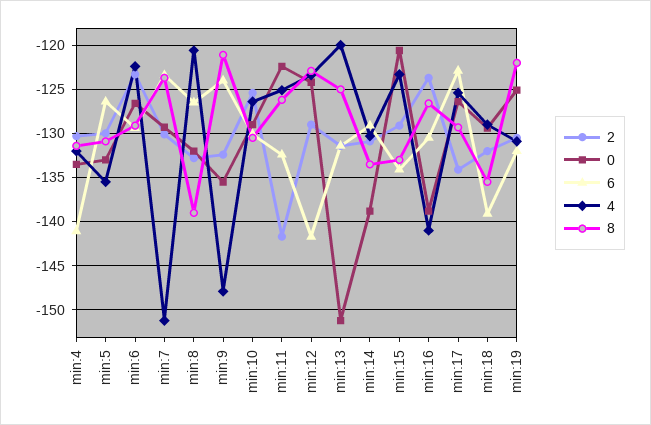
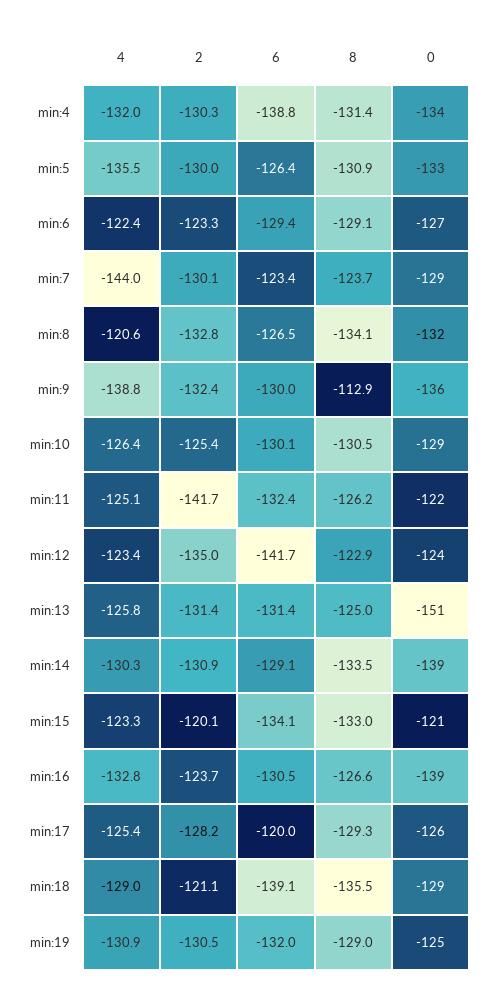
  {
    "2": {
      "min:4": -130.3,
      "min:5": -130,
      "min:6": -123.3,
      "min:7": -130.1,
      "min:8": -132.8,
      "min:9": -132.4,
      "min:10": -125.4,
      "min:11": -141.7,
-     "min:12": -129,
+     "min:12": -135,
      "min:13": -131.4,
      "min:14": -130.9,
-     "min:15": -129,
+     "min:15": -120.1,
      "min:16": -123.7,
-     "min:17": -134,
+     "min:17": -128.2,
-     "min:18": -132,
+     "min:18": -121.1,
      "min:19": -130.5
    },
    "0": {
      "min:4": -134,
      "min:5": -133,
      "min:6": -127,
      "min:7": -129,
      "min:8": -132,
      "min:9": -136,
      "min:10": -129,
      "min:11": -122,
      "min:12": -124,
      "min:13": -151,
      "min:14": -139,
      "min:15": -121,
      "min:16": -139,
      "min:17": -126,
      "min:18": -129,
      "min:19": -125
    },
    "6": {
-     "min:4": -141,
+     "min:4": -138.8,
      "min:5": -126.4,
      "min:6": -129.4,
      "min:7": -123.4,
      "min:8": -126.5,
-     "min:9": -124,
+     "min:9": -130,
      "min:10": -130.1,
      "min:11": -132.4,
      "min:12": -141.7,
      "min:13": -131.4,
      "min:14": -129.1,
      "min:15": -134.1,
      "min:16": -130.5,
-     "min:17": -123,
+     "min:17": -120,
      "min:18": -139.1,
      "min:19": -132
    },
    "4": {
      "min:4": -132,
      "min:5": -135.5,
      "min:6": -122.4,
-     "min:7": -151,
+     "min:7": -144,
      "min:8": -120.6,
-     "min:9": -148,
+     "min:9": -138.8,
      "min:10": -126.4,
      "min:11": -125.1,
      "min:12": -123.4,
-     "min:13": -120,
+     "min:13": -125.8,
      "min:14": -130.3,
      "min:15": -123.3,
-     "min:16": -141,
+     "min:16": -132.8,
      "min:17": -125.4,
      "min:18": -129,
      "min:19": -130.9
    },
    "8": {
      "min:4": -131.4,
      "min:5": -130.9,
      "min:6": -129.1,
      "min:7": -123.7,
-     "min:8": -139,
+     "min:8": -134.1,
-     "min:9": -121,
+     "min:9": -112.9,
      "min:10": -130.5,
      "min:11": -126.2,
      "min:12": -122.9,
      "min:13": -125,
      "min:14": -133.5,
      "min:15": -133,
      "min:16": -126.6,
      "min:17": -129.3,
      "min:18": -135.5,
-     "min:19": -122
+     "min:19": -129
    }
  }

